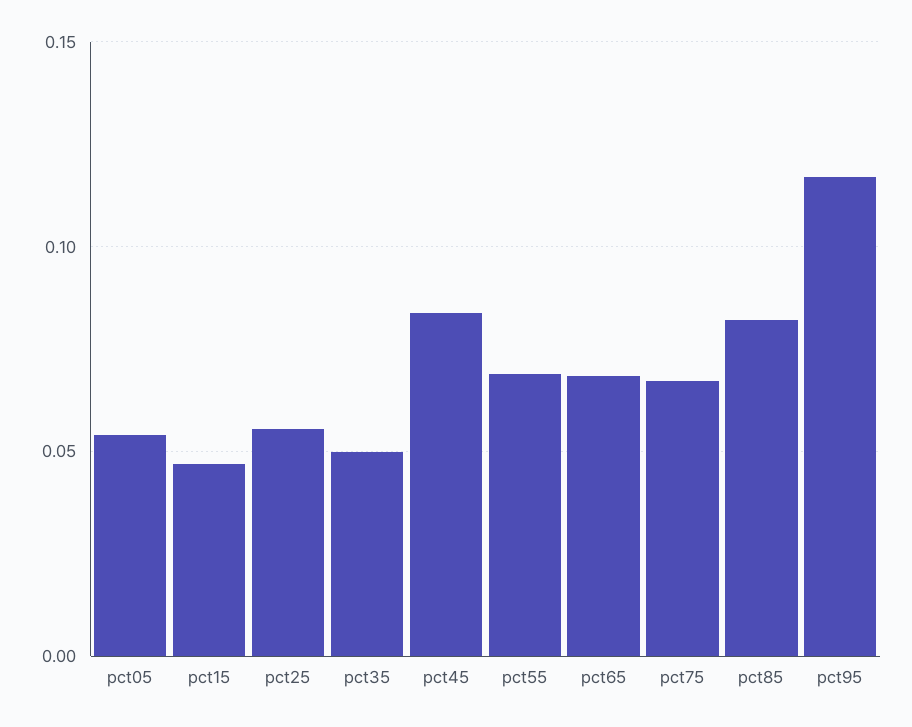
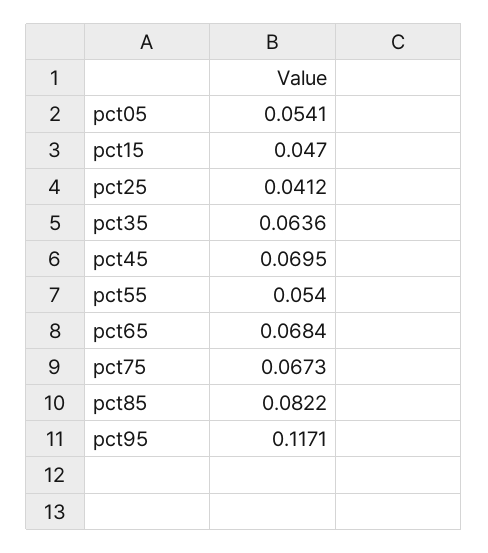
  {
    "pct05": 0.0541,
    "pct15": 0.047,
-   "pct25": 0.055,
+   "pct25": 0.0412,
-   "pct35": 0.05,
+   "pct35": 0.0636,
-   "pct45": 0.085,
+   "pct45": 0.0695,
-   "pct55": 0.07,
+   "pct55": 0.054,
    "pct65": 0.0684,
    "pct75": 0.0673,
    "pct85": 0.0822,
    "pct95": 0.1171
  }

